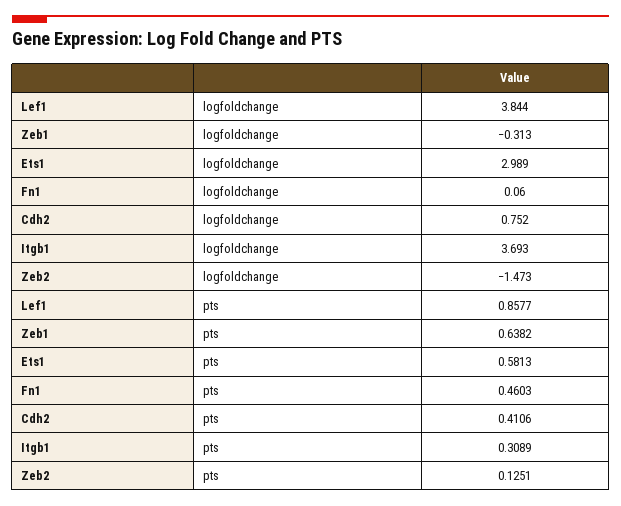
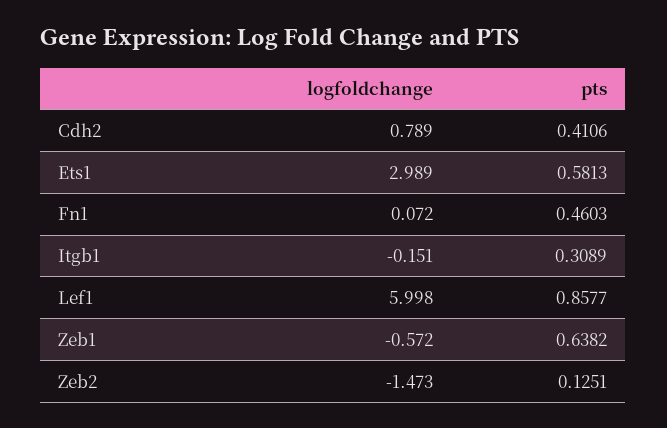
  {
    "Lef1": {
-     "logfoldchange": 3.844,
+     "logfoldchange": 5.998,
      "pts": 0.8577
    },
    "Zeb1": {
-     "logfoldchange": -0.313,
+     "logfoldchange": -0.572,
      "pts": 0.6382
    },
    "Ets1": {
      "logfoldchange": 2.989,
      "pts": 0.5813
    },
    "Fn1": {
-     "logfoldchange": 0.06,
+     "logfoldchange": 0.072,
      "pts": 0.4603
    },
    "Cdh2": {
-     "logfoldchange": 0.752,
+     "logfoldchange": 0.789,
      "pts": 0.4106
    },
    "Itgb1": {
-     "logfoldchange": 3.693,
+     "logfoldchange": -0.151,
      "pts": 0.3089
    },
    "Zeb2": {
      "logfoldchange": -1.473,
      "pts": 0.1251
    }
  }

